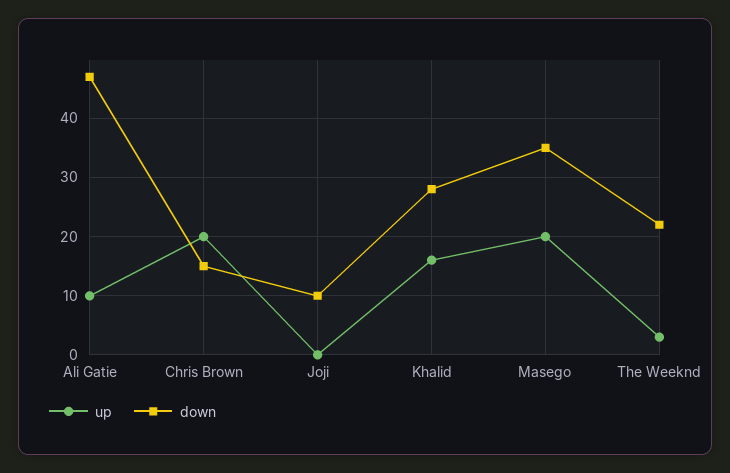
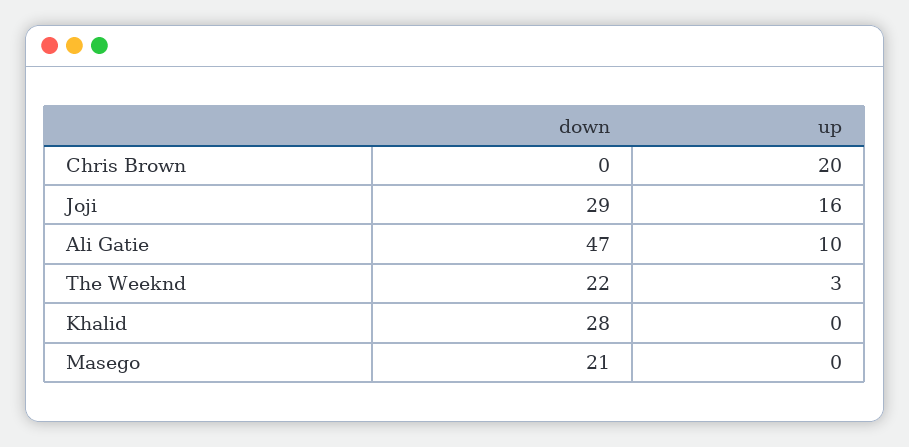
  {
    "up": {
      "Ali Gatie": 10,
      "Chris Brown": 20,
-     "Joji": 0,
+     "Joji": 16,
-     "Khalid": 15,
+     "Khalid": 0,
-     "Masego": 20,
+     "Masego": 0,
      "The Weeknd": 3
    },
    "down": {
      "Ali Gatie": 47,
-     "Chris Brown": 15,
+     "Chris Brown": 0,
-     "Joji": 10,
+     "Joji": 29,
      "Khalid": 28,
-     "Masego": 35,
+     "Masego": 21,
      "The Weeknd": 22
    }
  }

